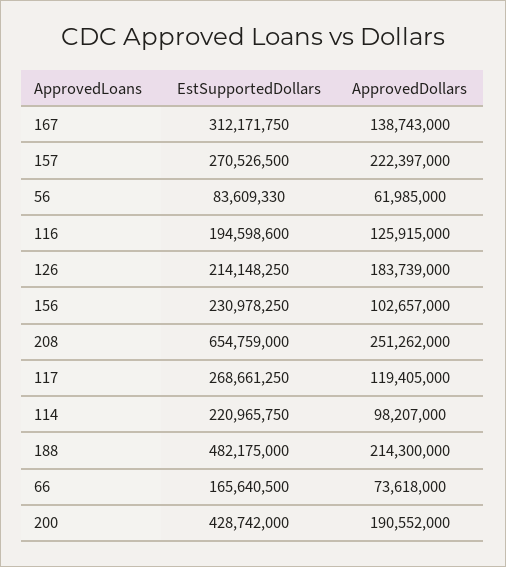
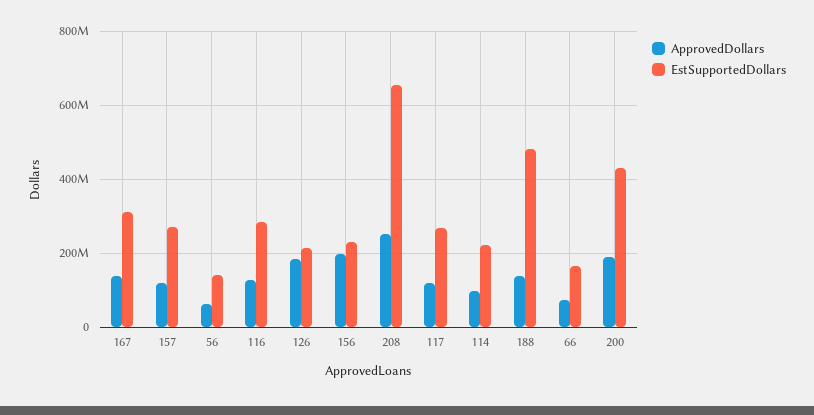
  {
    "EstSupportedDollars": {
      "167": 312171750,
      "157": 270526500,
-     "56": 83609330,
+     "56": 140000000,
-     "116": 194598600,
+     "116": 280000000,
      "126": 214148250,
      "156": 230978250,
      "208": 654759000,
      "117": 268661250,
      "114": 220965750,
      "188": 482175000,
      "66": 165640500,
      "200": 428742000
    },
    "ApprovedDollars": {
      "167": 138743000,
-     "157": 222397000,
+     "157": 120000000,
      "56": 61985000,
      "116": 125915000,
      "126": 183739000,
-     "156": 102657000,
+     "156": 200000000,
      "208": 251262000,
      "117": 119405000,
      "114": 98207000,
-     "188": 214300000,
+     "188": 140000000,
      "66": 73618000,
      "200": 190552000
    }
  }

